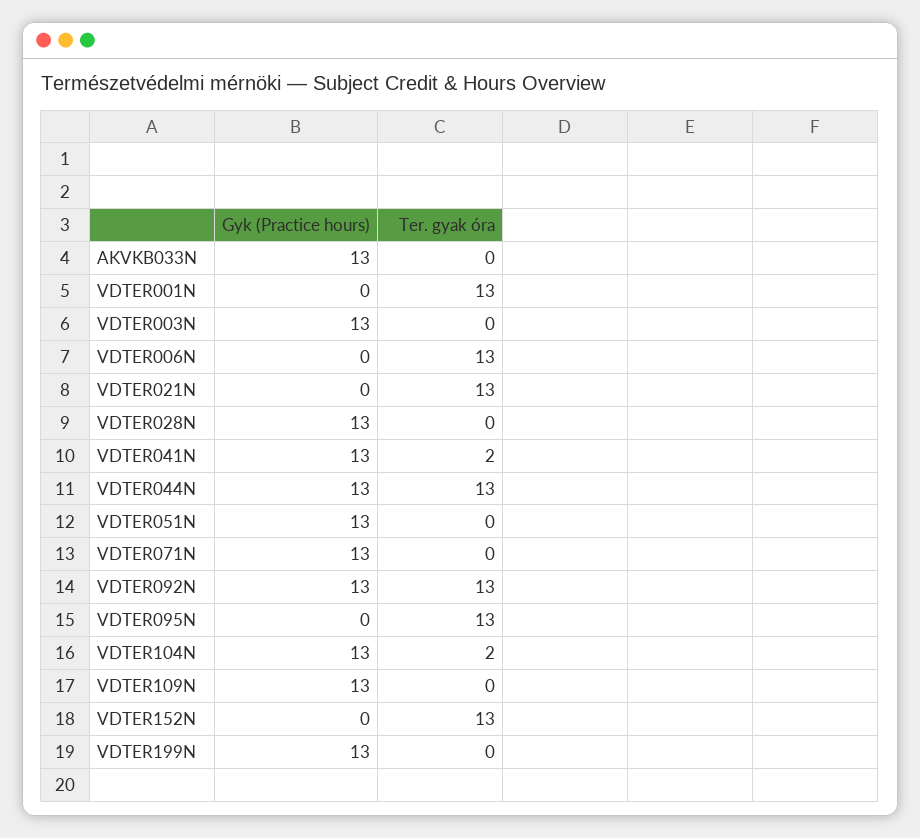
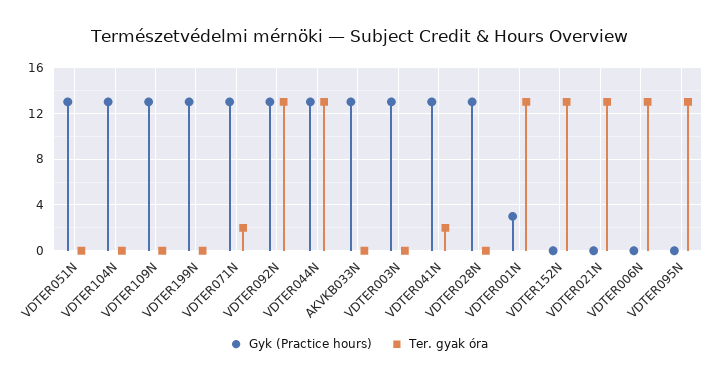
  {
    "Gyk (Practice hours)": {
      "AKVKB033N": 13,
-     "VDTER001N": 0,
+     "VDTER001N": 3,
      "VDTER003N": 13,
      "VDTER006N": 0,
      "VDTER021N": 0,
      "VDTER028N": 13,
      "VDTER041N": 13,
      "VDTER044N": 13,
      "VDTER051N": 13,
      "VDTER071N": 13,
      "VDTER092N": 13,
      "VDTER095N": 0,
      "VDTER104N": 13,
      "VDTER109N": 13,
      "VDTER152N": 0,
      "VDTER199N": 13
    },
    "Ter. gyak óra": {
      "AKVKB033N": 0,
      "VDTER001N": 13,
      "VDTER003N": 0,
      "VDTER006N": 13,
      "VDTER021N": 13,
      "VDTER028N": 0,
      "VDTER041N": 2,
      "VDTER044N": 13,
      "VDTER051N": 0,
-     "VDTER071N": 0,
+     "VDTER071N": 2,
      "VDTER092N": 13,
      "VDTER095N": 13,
-     "VDTER104N": 2,
+     "VDTER104N": 0,
      "VDTER109N": 0,
      "VDTER152N": 13,
      "VDTER199N": 0
    }
  }

